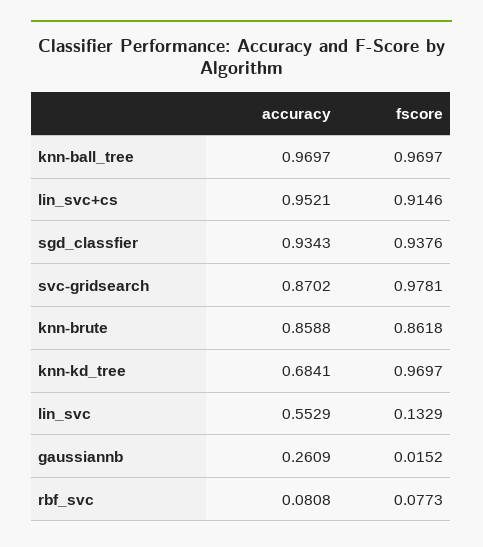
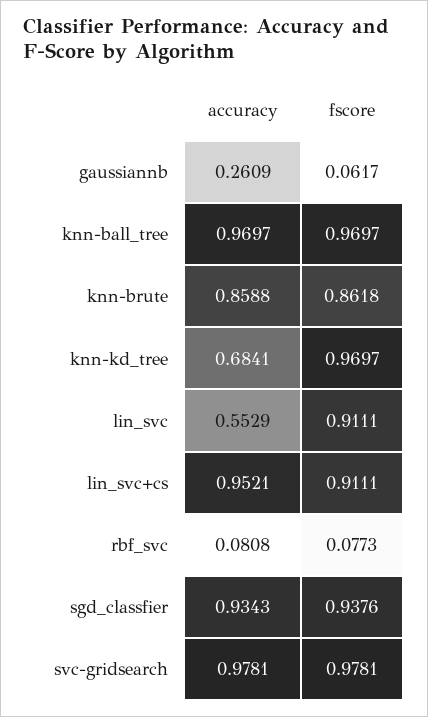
  {
    "accuracy": {
      "knn-ball_tree": 0.9697,
      "lin_svc+cs": 0.9521,
      "sgd_classfier": 0.9343,
-     "svc-gridsearch": 0.8702,
+     "svc-gridsearch": 0.9781,
      "knn-brute": 0.8588,
      "knn-kd_tree": 0.6841,
      "lin_svc": 0.5529,
      "gaussiannb": 0.2609,
      "rbf_svc": 0.0808
    },
    "fscore": {
      "knn-ball_tree": 0.9697,
-     "lin_svc+cs": 0.9146,
+     "lin_svc+cs": 0.9111,
      "sgd_classfier": 0.9376,
      "svc-gridsearch": 0.9781,
      "knn-brute": 0.8618,
      "knn-kd_tree": 0.9697,
-     "lin_svc": 0.1329,
+     "lin_svc": 0.9111,
-     "gaussiannb": 0.0152,
+     "gaussiannb": 0.0617,
      "rbf_svc": 0.0773
    }
  }

